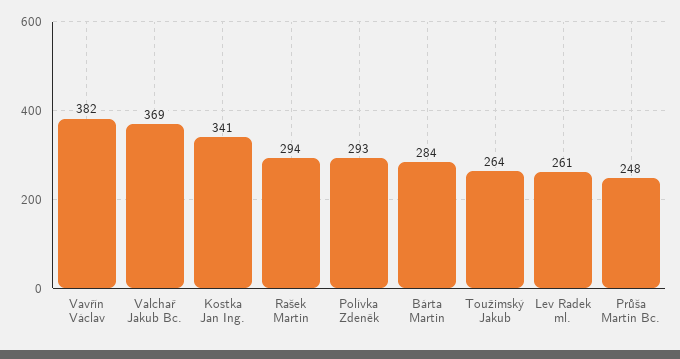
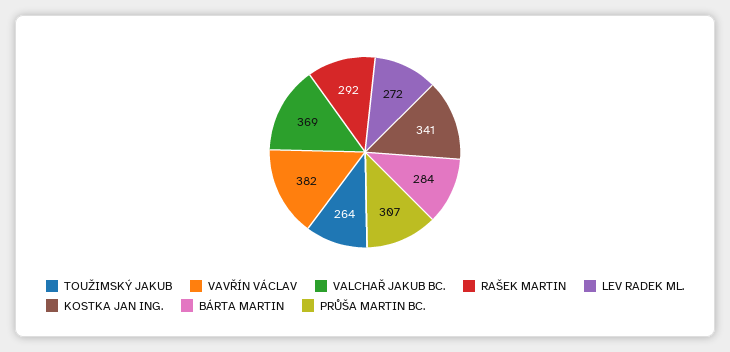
  {
    "Vavřín Václav": 382,
    "Valchař Jakub Bc.": 369,
    "Kostka Jan Ing.": 341,
-   "Rašek Martin": 294,
+   "Rašek Martin": 292,
-   "Polívka Zdeněk": 293,
    "Bárta Martin": 284,
    "Toužimský Jakub": 264,
-   "Lev Radek ml.": 261,
+   "Lev Radek ml.": 272,
-   "Průša Martin Bc.": 248
+   "Průša Martin Bc.": 307
  }

